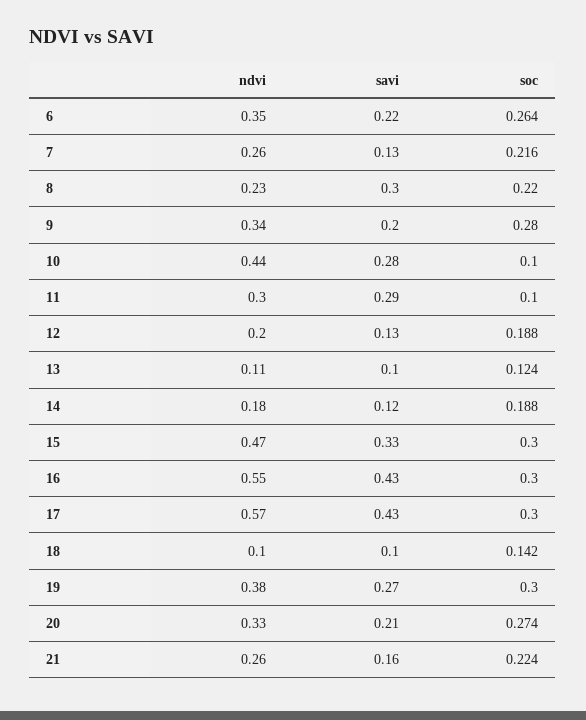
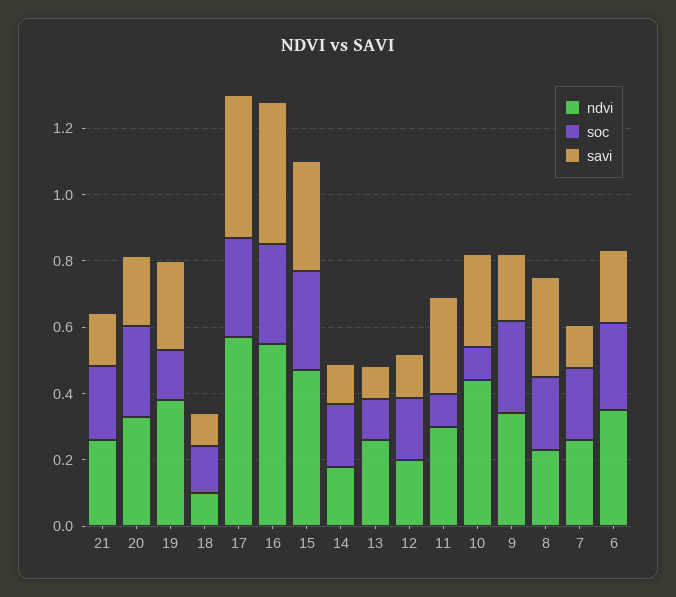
  {
    "ndvi": {
      "6": 0.35,
      "7": 0.26,
      "8": 0.23,
      "9": 0.34,
      "10": 0.44,
      "11": 0.3,
      "12": 0.2,
-     "13": 0.11,
+     "13": 0.25,
      "14": 0.18,
      "15": 0.47,
      "16": 0.55,
      "17": 0.57,
      "18": 0.1,
      "19": 0.38,
      "20": 0.33,
      "21": 0.26
    },
    "savi": {
      "6": 0.22,
      "7": 0.13,
      "8": 0.3,
      "9": 0.2,
      "10": 0.28,
      "11": 0.29,
      "12": 0.13,
      "13": 0.1,
      "14": 0.12,
      "15": 0.33,
      "16": 0.43,
      "17": 0.43,
      "18": 0.1,
      "19": 0.27,
      "20": 0.21,
      "21": 0.16
    },
    "soc": {
      "6": 0.264,
      "7": 0.216,
      "8": 0.22,
      "9": 0.28,
      "10": 0.1,
      "11": 0.1,
      "12": 0.188,
      "13": 0.124,
      "14": 0.188,
      "15": 0.3,
      "16": 0.3,
      "17": 0.3,
      "18": 0.142,
-     "19": 0.3,
+     "19": 0.15,
      "20": 0.274,
      "21": 0.224
    }
  }

